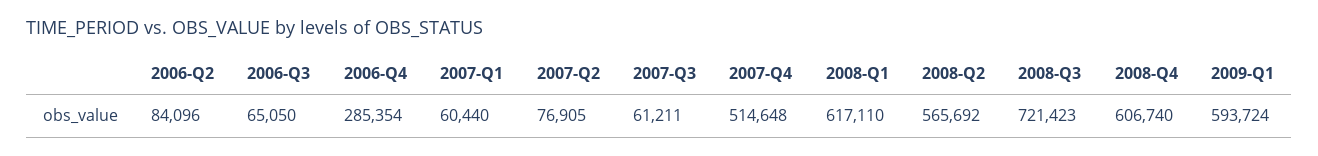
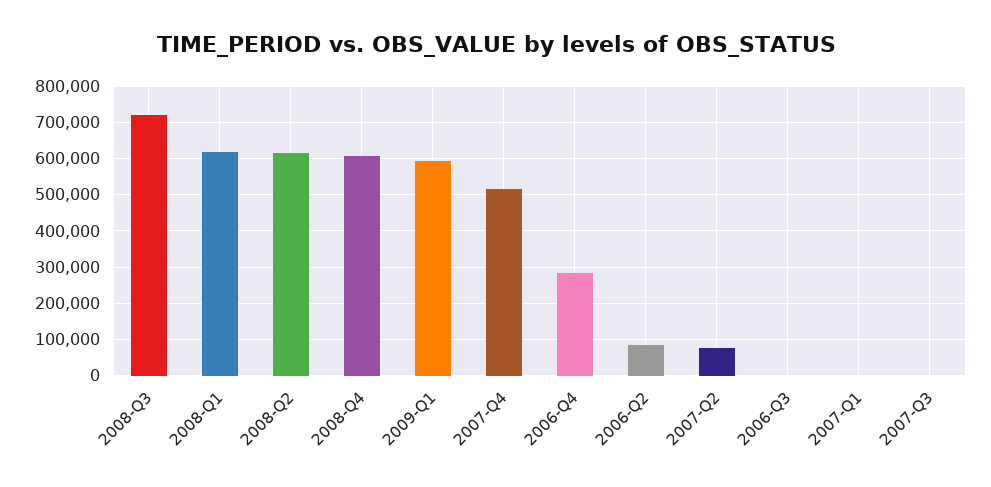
  {
    "2006-Q2": 84096,
-   "2006-Q3": 65050,
+   "2006-Q3": 0,
    "2006-Q4": 285354,
-   "2007-Q1": 60440,
+   "2007-Q1": 0,
    "2007-Q2": 76905,
-   "2007-Q3": 61211,
+   "2007-Q3": 0,
    "2007-Q4": 514648,
    "2008-Q1": 617110,
-   "2008-Q2": 565692,
+   "2008-Q2": 620000,
    "2008-Q3": 721423,
    "2008-Q4": 606740,
    "2009-Q1": 593724
  }

